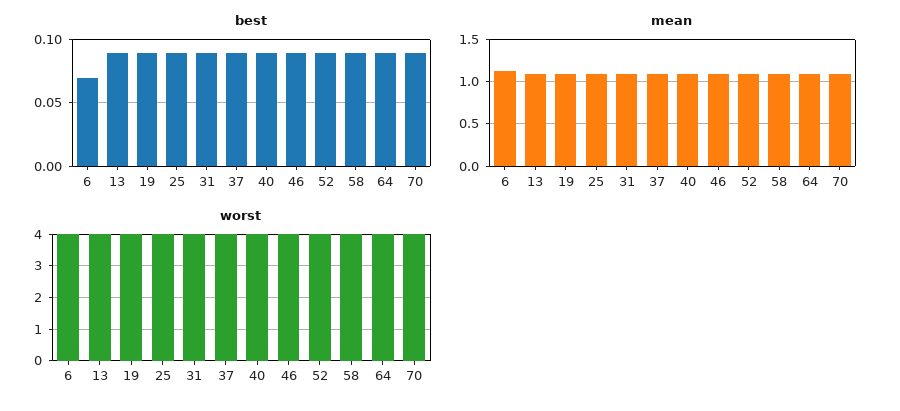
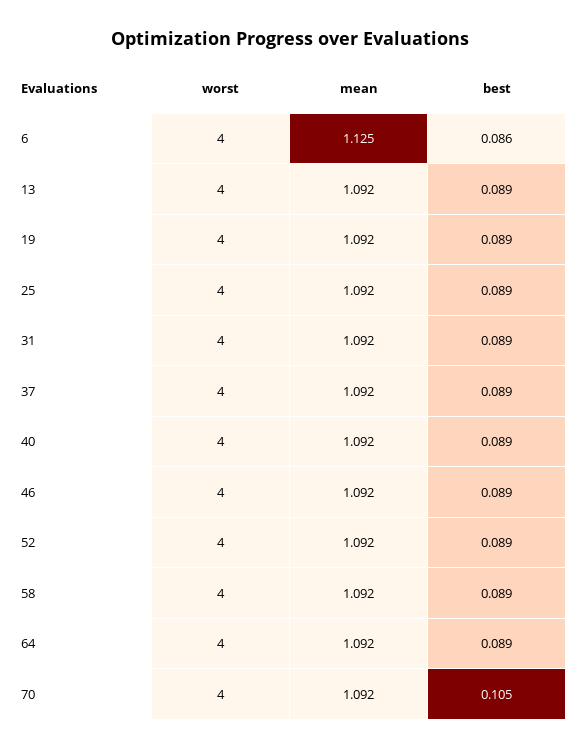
  {
    "best": {
-     "6": 0.07,
+     "6": 0.086,
      "13": 0.089,
      "19": 0.089,
      "25": 0.089,
      "31": 0.089,
      "37": 0.089,
      "40": 0.089,
      "46": 0.089,
      "52": 0.089,
      "58": 0.089,
      "64": 0.089,
-     "70": 0.09
+     "70": 0.105
    },
    "mean": {
      "6": 1.125,
      "13": 1.092,
      "19": 1.092,
      "25": 1.092,
      "31": 1.092,
      "37": 1.092,
      "40": 1.092,
      "46": 1.092,
      "52": 1.092,
      "58": 1.092,
      "64": 1.092,
      "70": 1.092
    },
    "worst": {
      "6": 4,
      "13": 4,
      "19": 4,
      "25": 4,
      "31": 4,
      "37": 4,
      "40": 4,
      "46": 4,
      "52": 4,
      "58": 4,
      "64": 4,
      "70": 4
    }
  }

